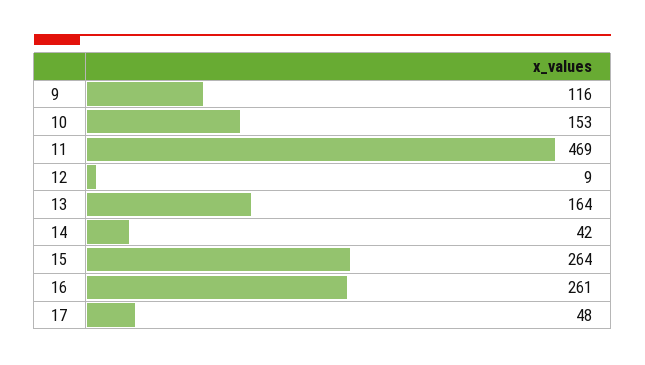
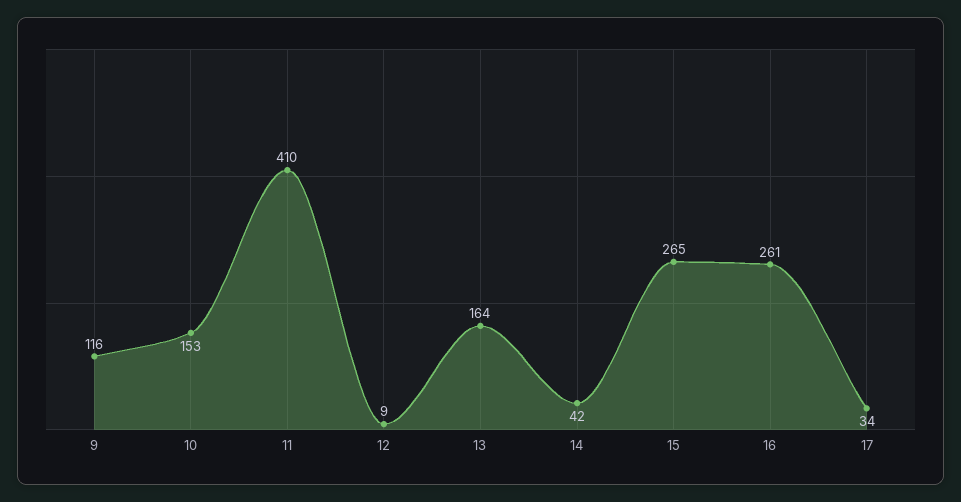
  {
    "9": 116,
    "10": 153,
-   "11": 469,
+   "11": 410,
    "12": 9,
    "13": 164,
    "14": 42,
-   "15": 264,
+   "15": 265,
    "16": 261,
-   "17": 48
+   "17": 34
  }

